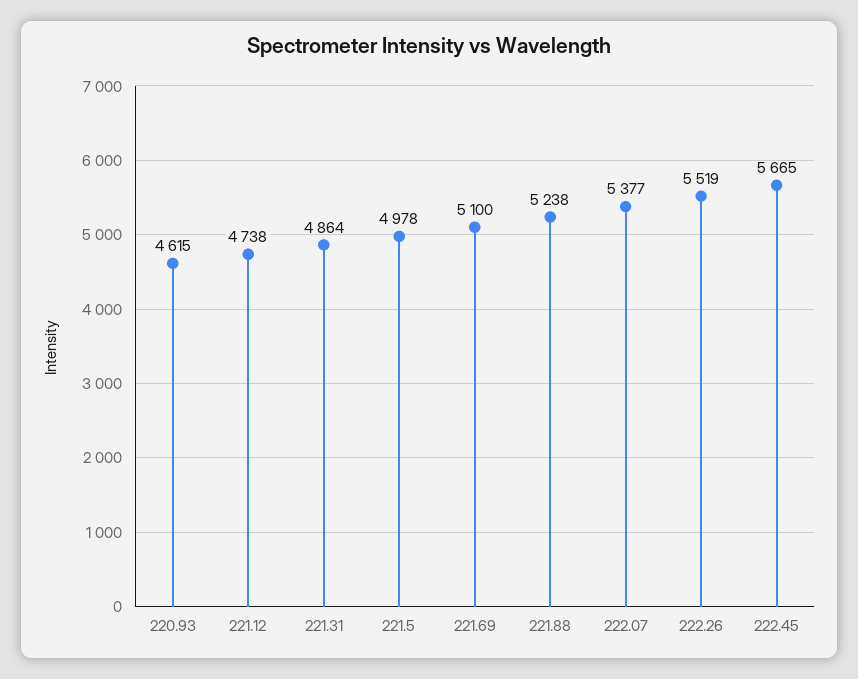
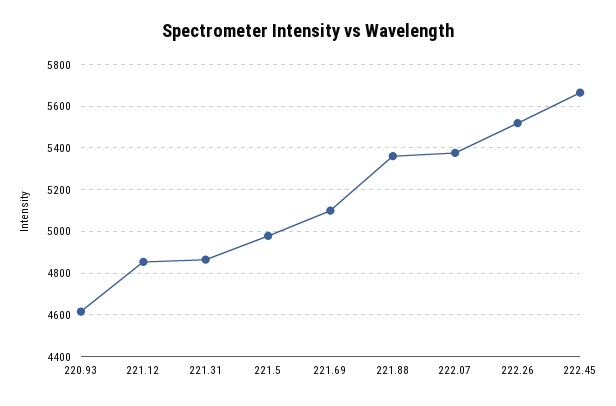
  {
    "220.93": 4615,
-   "221.12": 4738,
+   "221.12": 4850,
    "221.31": 4864,
    "221.5": 4978,
    "221.69": 5100,
-   "221.88": 5238,
+   "221.88": 5350,
    "222.07": 5377,
    "222.26": 5519,
    "222.45": 5665
  }

